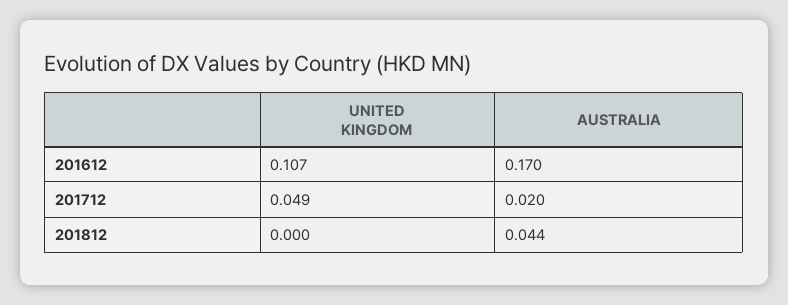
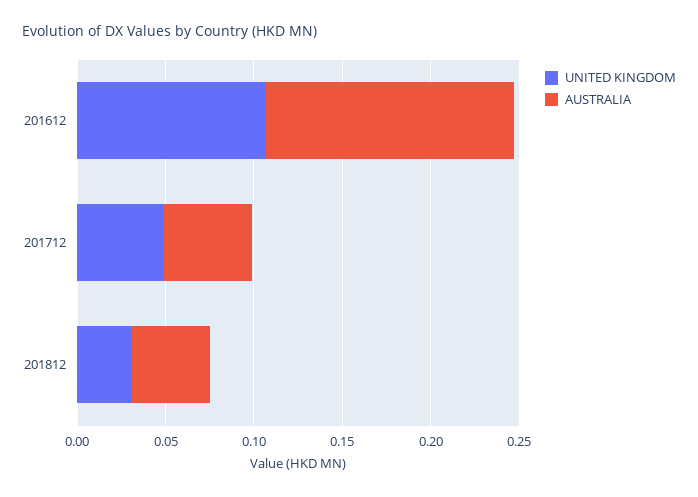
  {
    "UNITED KINGDOM": {
      "201612": 0.107,
      "201712": 0.049,
-     "201812": 0
+     "201812": 0.03
    },
    "AUSTRALIA": {
-     "201612": 0.17,
+     "201612": 0.14,
-     "201712": 0.02,
+     "201712": 0.05,
      "201812": 0.044
    }
  }

